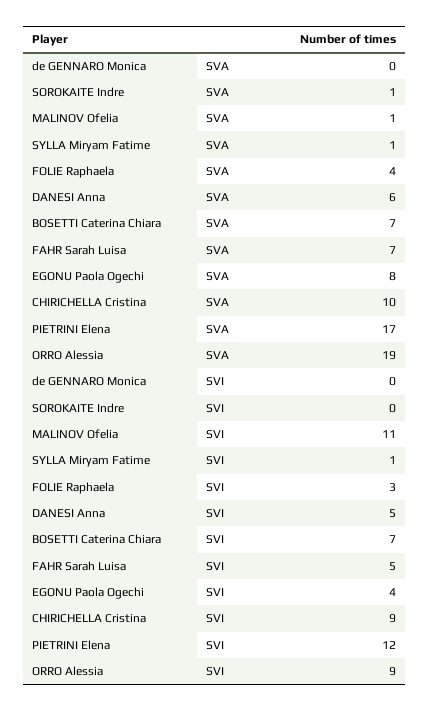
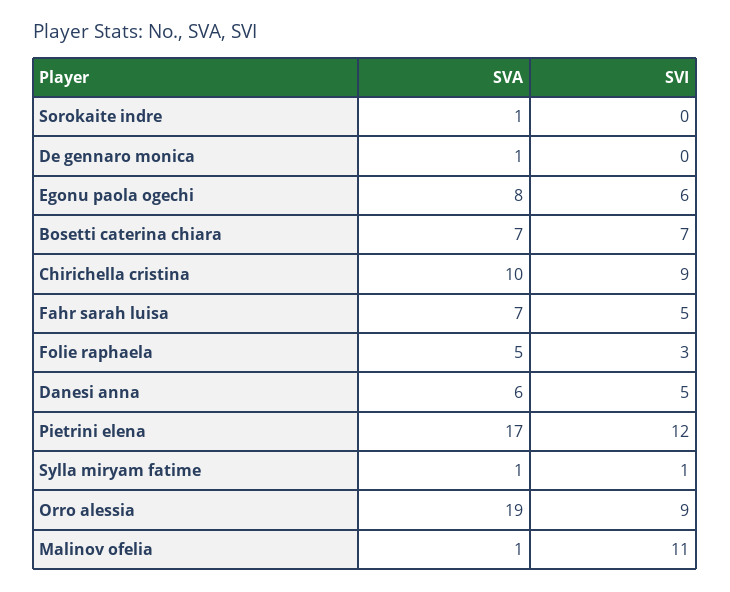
  {
    "de GENNARO Monica": {
-     "SVA": 0,
+     "SVA": 1,
      "SVI": 0
    },
    "SOROKAITE Indre": {
      "SVA": 1,
      "SVI": 0
    },
    "MALINOV Ofelia": {
      "SVA": 1,
      "SVI": 11
    },
    "SYLLA Miryam Fatime": {
      "SVA": 1,
      "SVI": 1
    },
    "FOLIE Raphaela": {
-     "SVA": 4,
+     "SVA": 5,
      "SVI": 3
    },
    "DANESI Anna": {
      "SVA": 6,
      "SVI": 5
    },
    "BOSETTI Caterina Chiara": {
      "SVA": 7,
      "SVI": 7
    },
    "FAHR Sarah Luisa": {
      "SVA": 7,
      "SVI": 5
    },
    "EGONU Paola Ogechi": {
      "SVA": 8,
-     "SVI": 4
+     "SVI": 6
    },
    "CHIRICHELLA Cristina": {
      "SVA": 10,
      "SVI": 9
    },
    "PIETRINI Elena": {
      "SVA": 17,
      "SVI": 12
    },
    "ORRO Alessia": {
      "SVA": 19,
      "SVI": 9
    }
  }

